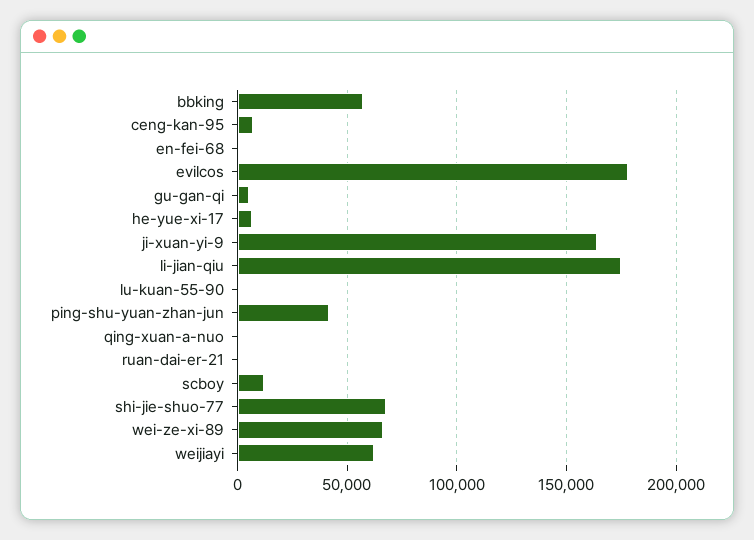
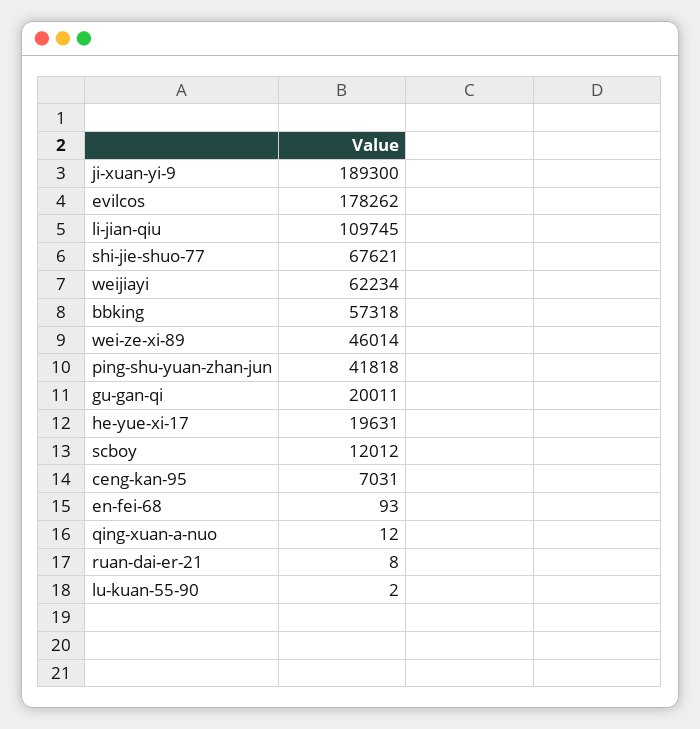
  {
    "bbking": 57318,
    "ceng-kan-95": 7031,
    "en-fei-68": 93,
    "evilcos": 178262,
-   "gu-gan-qi": 5000,
+   "gu-gan-qi": 20011,
-   "he-yue-xi-17": 5000,
+   "he-yue-xi-17": 19631,
-   "ji-xuan-yi-9": 165000,
+   "ji-xuan-yi-9": 189300,
-   "li-jian-qiu": 175000,
+   "li-jian-qiu": 109745,
    "lu-kuan-55-90": 2,
    "ping-shu-yuan-zhan-jun": 41818,
    "qing-xuan-a-nuo": 12,
    "ruan-dai-er-21": 8,
    "scboy": 12012,
    "shi-jie-shuo-77": 67621,
-   "wei-ze-xi-89": 65000,
+   "wei-ze-xi-89": 46014,
    "weijiayi": 62234
  }

